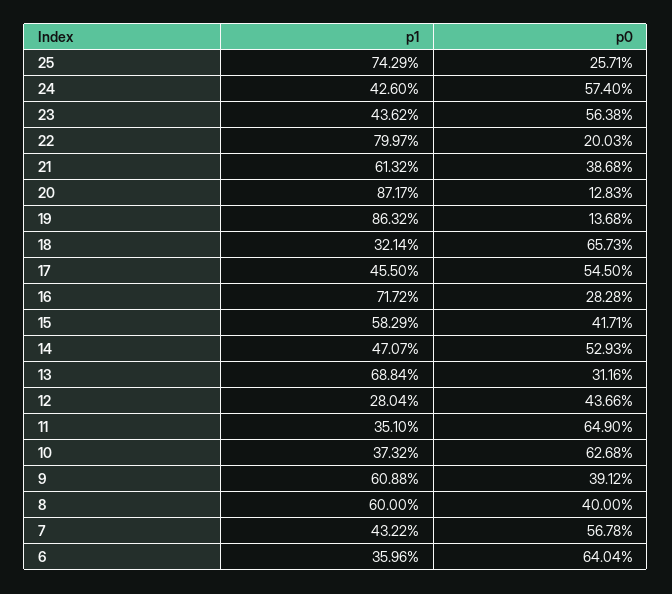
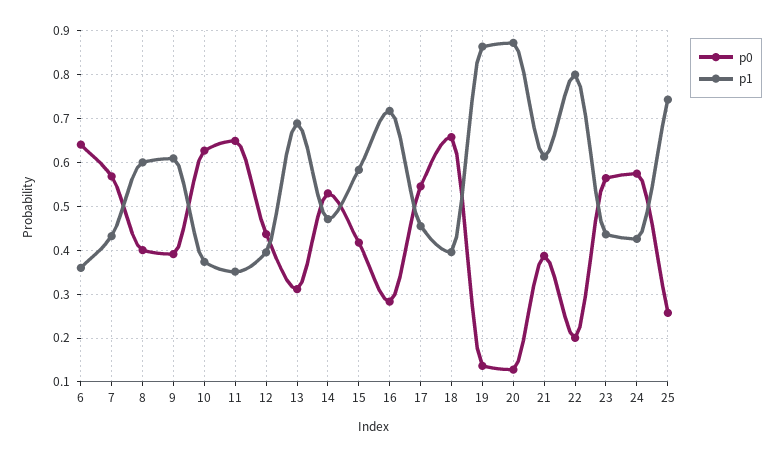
  {
    "p1": {
      "25": 0.7429,
      "24": 0.426,
      "23": 0.4362,
      "22": 0.7997,
      "21": 0.6132,
      "20": 0.8717,
      "19": 0.8632,
-     "18": 0.3214,
+     "18": 0.4,
      "17": 0.455,
      "16": 0.7172,
      "15": 0.5829,
      "14": 0.4707,
      "13": 0.6884,
-     "12": 0.2804,
+     "12": 0.4,
      "11": 0.351,
      "10": 0.3732,
      "9": 0.6088,
      "8": 0.6,
      "7": 0.4322,
      "6": 0.3596
    },
    "p0": {
      "25": 0.2571,
      "24": 0.574,
      "23": 0.5638,
      "22": 0.2003,
      "21": 0.3868,
      "20": 0.1283,
      "19": 0.1368,
      "18": 0.6573,
      "17": 0.545,
      "16": 0.2828,
      "15": 0.4171,
      "14": 0.5293,
      "13": 0.3116,
      "12": 0.4366,
      "11": 0.649,
      "10": 0.6268,
      "9": 0.3912,
      "8": 0.4,
      "7": 0.5678,
      "6": 0.6404
    }
  }

